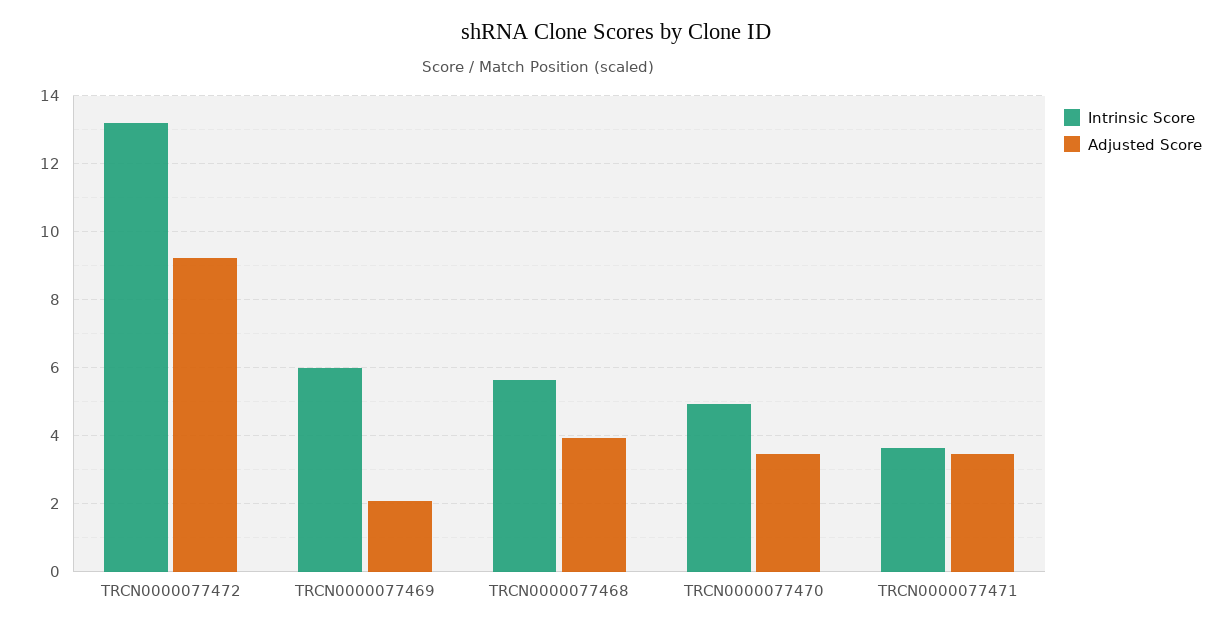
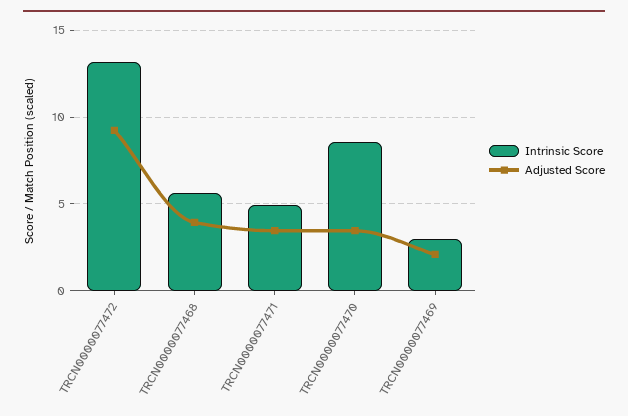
  {
    "Intrinsic Score": {
      "TRCN0000077472": 13.2,
-     "TRCN0000077469": 6,
+     "TRCN0000077469": 3,
      "TRCN0000077468": 5.6,
-     "TRCN0000077470": 5,
+     "TRCN0000077470": 8.5,
-     "TRCN0000077471": 3.6
+     "TRCN0000077471": 5
    },
    "Adjusted Score": {
      "TRCN0000077472": 9.2,
      "TRCN0000077469": 2.2,
      "TRCN0000077468": 4,
      "TRCN0000077470": 3.4,
      "TRCN0000077471": 3.4
    }
  }

